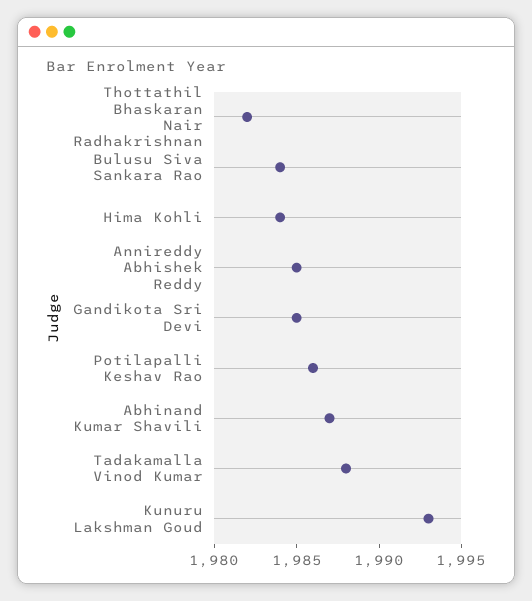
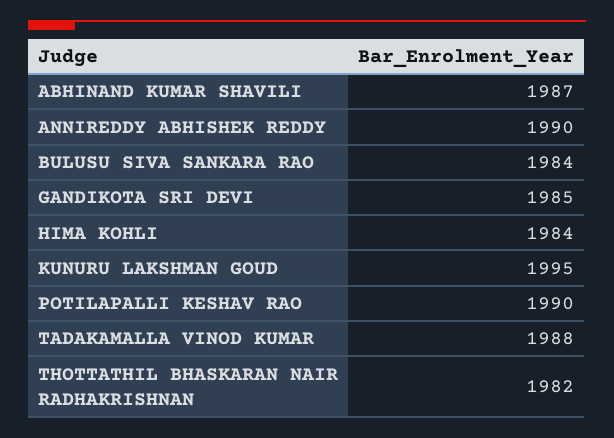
  {
    "Thottathil Bhaskaran Nair Radhakrishnan": 1982,
    "Bulusu Siva Sankara Rao": 1984,
    "Hima Kohli": 1984,
-   "Annireddy Abhishek Reddy": 1985,
+   "Annireddy Abhishek Reddy": 1990,
    "Gandikota Sri Devi": 1985,
-   "Potilapalli Keshav Rao": 1986,
+   "Potilapalli Keshav Rao": 1990,
    "Abhinand Kumar Shavili": 1987,
    "Tadakamalla Vinod Kumar": 1988,
-   "Kunuru Lakshman Goud": 1993
+   "Kunuru Lakshman Goud": 1995
  }

